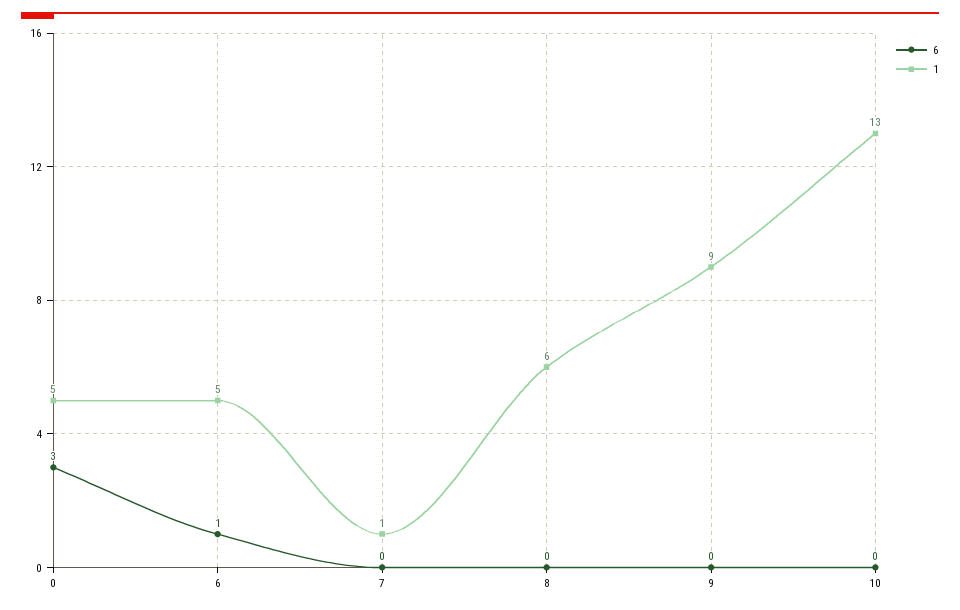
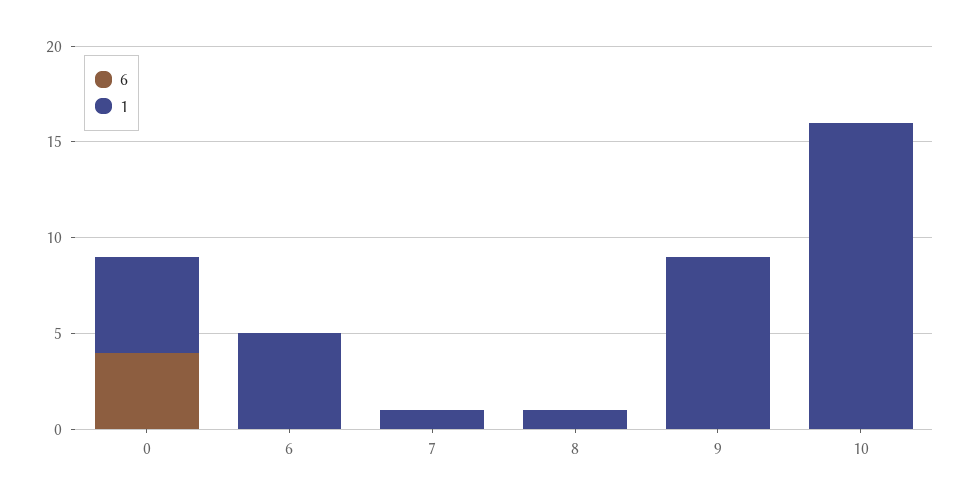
  {
    "6": {
-     "0": 3,
+     "0": 4,
-     "6": 1,
+     "6": 0,
      "7": 0,
      "8": 0,
      "9": 0,
      "10": 0
    },
    "1": {
      "0": 5,
      "6": 5,
      "7": 1,
-     "8": 6,
+     "8": 1,
      "9": 9,
-     "10": 13
+     "10": 16
    }
  }

